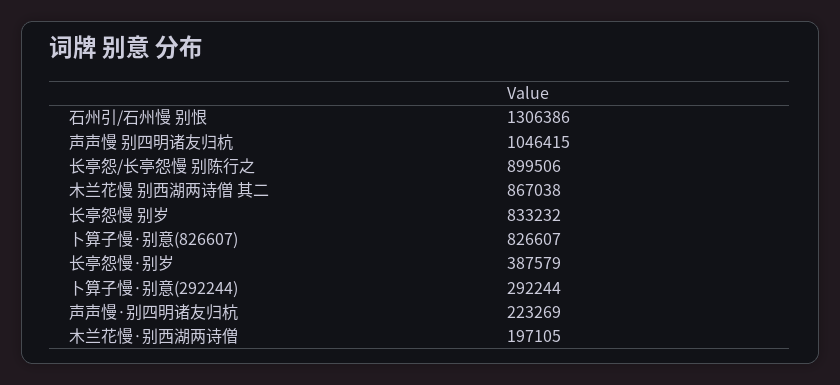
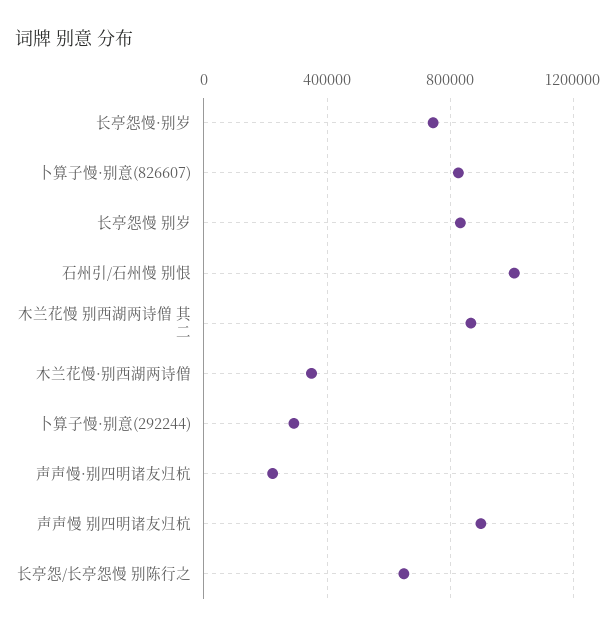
  {
-   "石州引/石州慢 别恨": 1306386,
+   "石州引/石州慢 别恨": 1000000,
-   "声声慢 别四明诸友归杭": 1046415,
+   "声声慢 别四明诸友归杭": 900000,
-   "长亭怨/长亭怨慢 别陈行之": 899506,
+   "长亭怨/长亭怨慢 别陈行之": 650000,
    "木兰花慢 别西湖两诗僧 其二": 867038,
    "长亭怨慢 别岁": 833232,
    "卜算子慢·别意(826607)": 826607,
-   "长亭怨慢·别岁": 387579,
+   "长亭怨慢·别岁": 750000,
    "卜算子慢·别意(292244)": 292244,
    "声声慢·别四明诸友归杭": 223269,
-   "木兰花慢·别西湖两诗僧": 197105
+   "木兰花慢·别西湖两诗僧": 350000
  }

